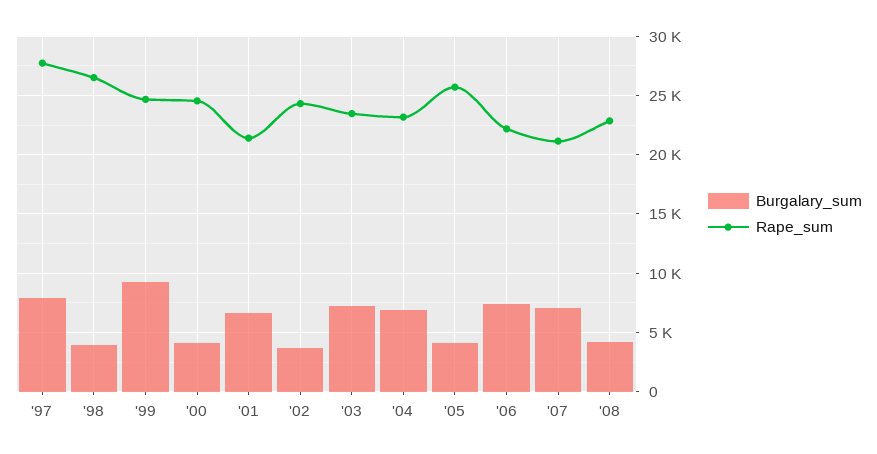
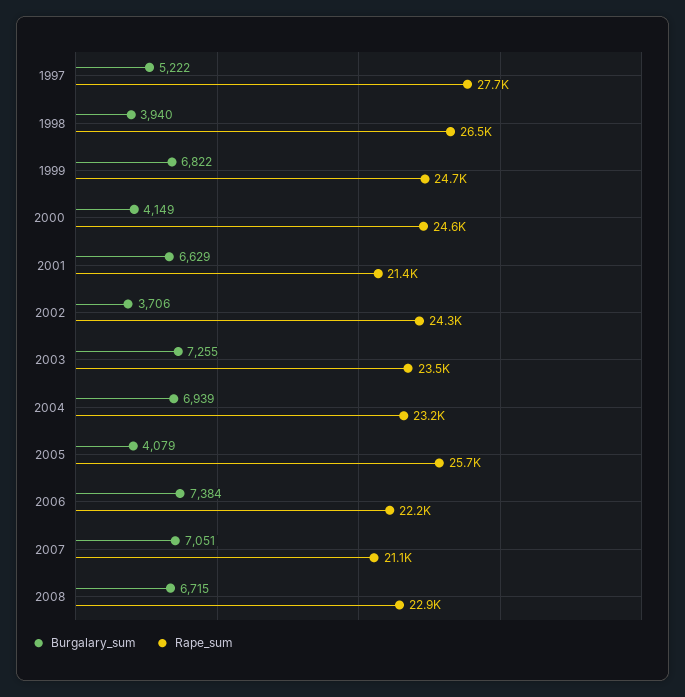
  {
    "Burgalary_sum": {
-     "'97": 8000,
+     "'97": 5222,
      "'98": 3940,
-     "'99": 9000,
+     "'99": 6822,
      "'00": 4149,
      "'01": 6629,
      "'02": 3706,
      "'03": 7255,
      "'04": 6939,
      "'05": 4079,
      "'06": 7384,
      "'07": 7051,
-     "'08": 4000
+     "'08": 6715
    },
    "Rape_sum": {
      "'97": 27700,
      "'98": 26500,
      "'99": 24700,
      "'00": 24600,
      "'01": 21400,
      "'02": 24300,
      "'03": 23500,
      "'04": 23200,
      "'05": 25700,
      "'06": 22200,
      "'07": 21100,
      "'08": 22900
    }
  }

